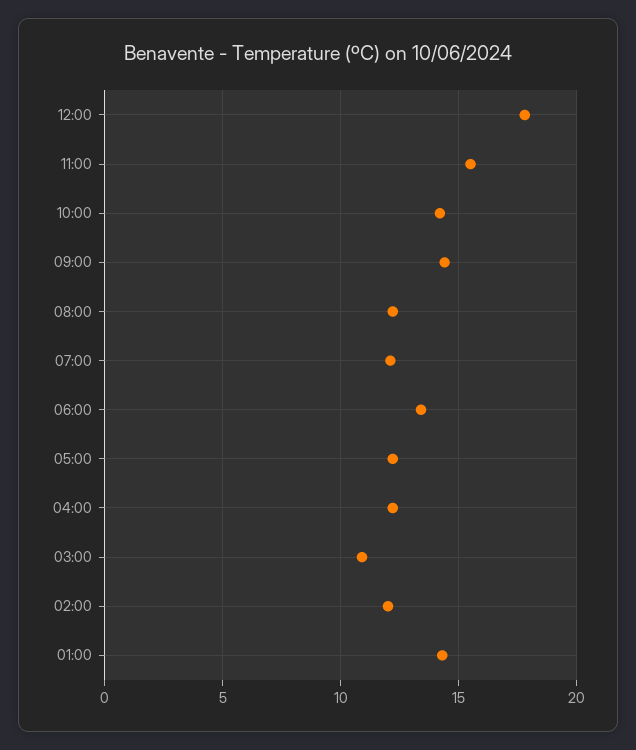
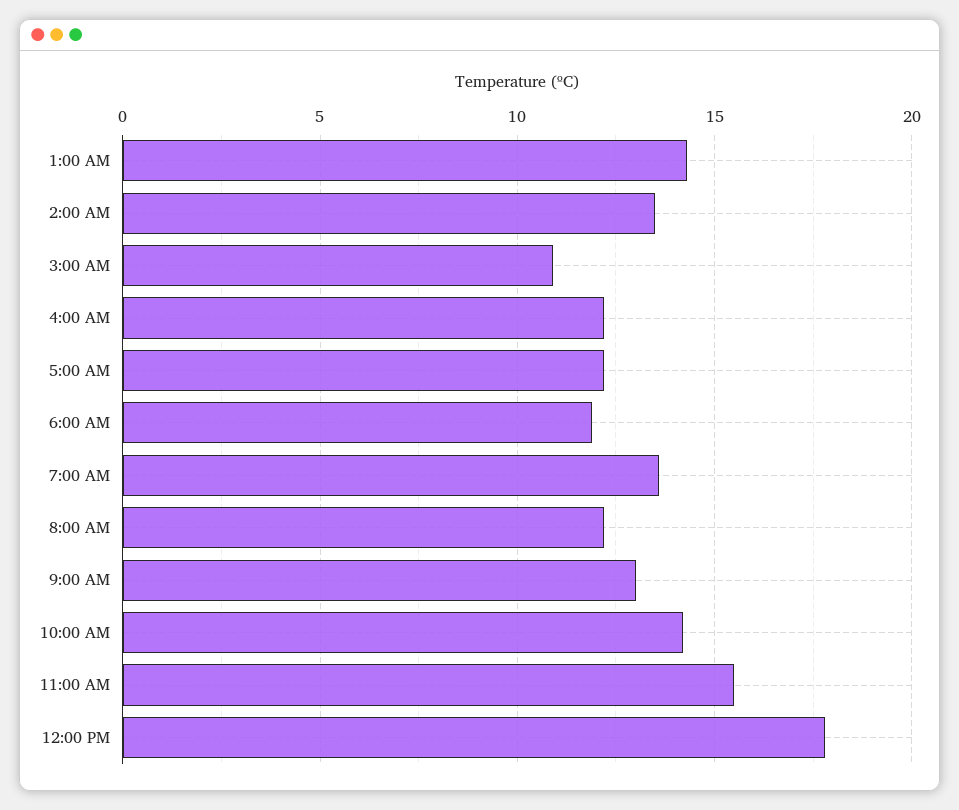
  {
    "12:00": 18,
    "11:00": 15.5,
    "10:00": 14,
-   "09:00": 14.5,
+   "09:00": 13,
    "08:00": 12,
-   "07:00": 12,
+   "07:00": 13.5,
-   "06:00": 13.5,
+   "06:00": 12,
    "05:00": 12,
    "04:00": 12,
    "03:00": 11,
-   "02:00": 12,
+   "02:00": 13.5,
    "01:00": 14.5
  }

